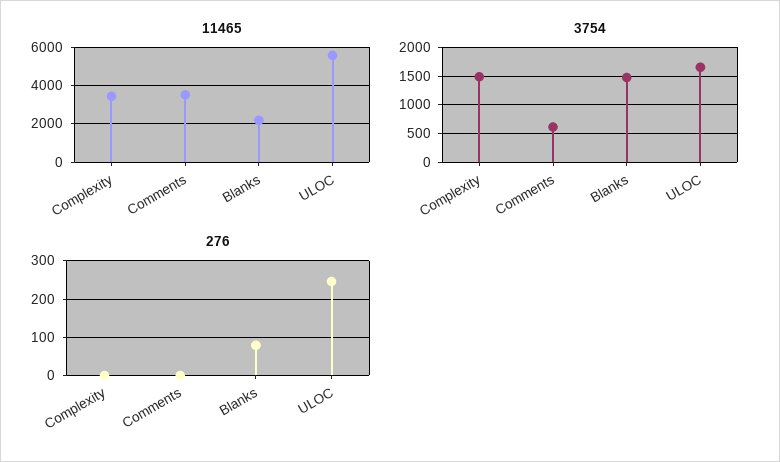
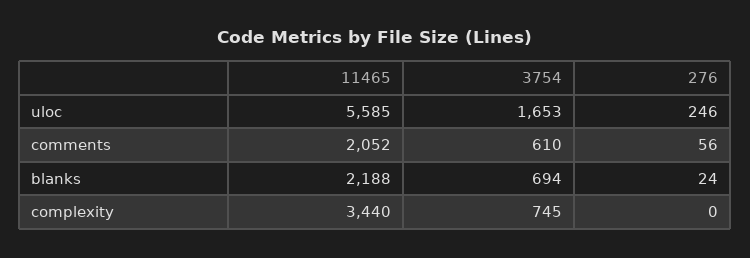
  {
    "11465": {
      "Complexity": 3440,
-     "Comments": 3500,
+     "Comments": 2052,
      "Blanks": 2188,
      "ULOC": 5585
    },
    "3754": {
-     "Complexity": 1500,
+     "Complexity": 745,
      "Comments": 610,
-     "Blanks": 1500,
+     "Blanks": 694,
      "ULOC": 1653
    },
    "276": {
      "Complexity": 0,
-     "Comments": 0,
+     "Comments": 56,
-     "Blanks": 80,
+     "Blanks": 24,
      "ULOC": 246
    }
  }

